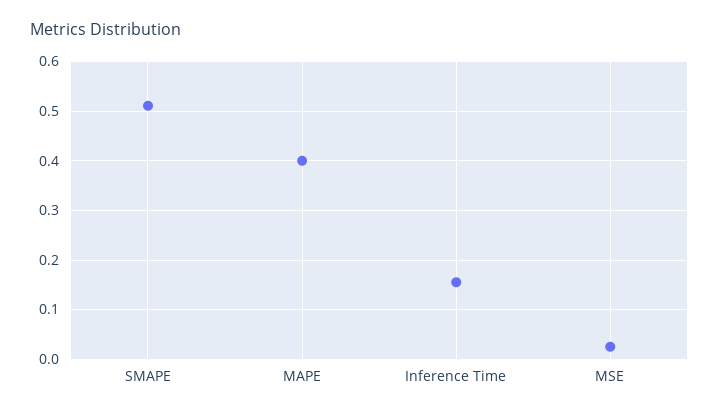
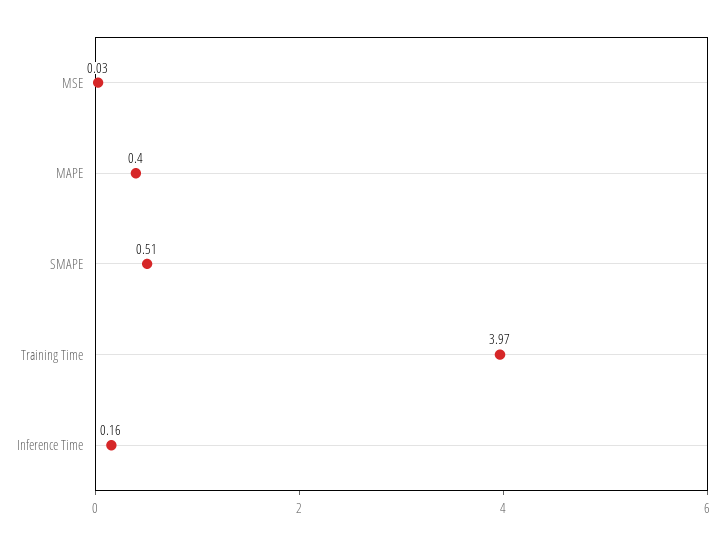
  {
    "SMAPE": 0.51,
    "MAPE": 0.4,
    "Inference Time": 0.16,
-   "MSE": 0.03
+   "MSE": 0.03,
+   "Training Time": 3.97
  }

